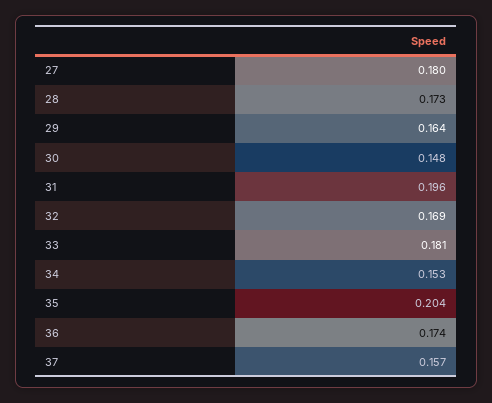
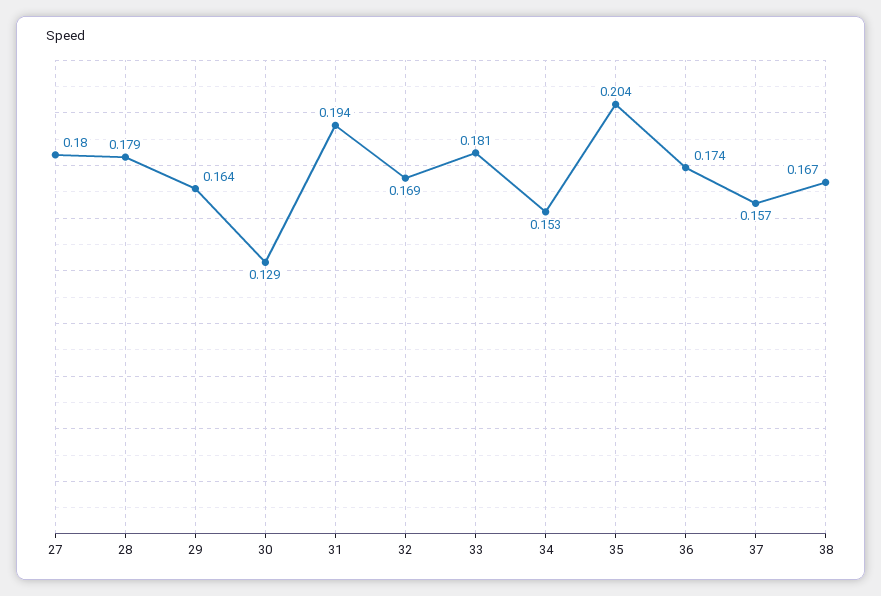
  {
    "27": 0.18,
-   "28": 0.173,
+   "28": 0.179,
    "29": 0.164,
-   "30": 0.148,
+   "30": 0.129,
-   "31": 0.196,
+   "31": 0.194,
    "32": 0.169,
    "33": 0.181,
    "34": 0.153,
    "35": 0.204,
    "36": 0.174,
-   "37": 0.157
+   "37": 0.157,
+   "38": 0.167
  }

